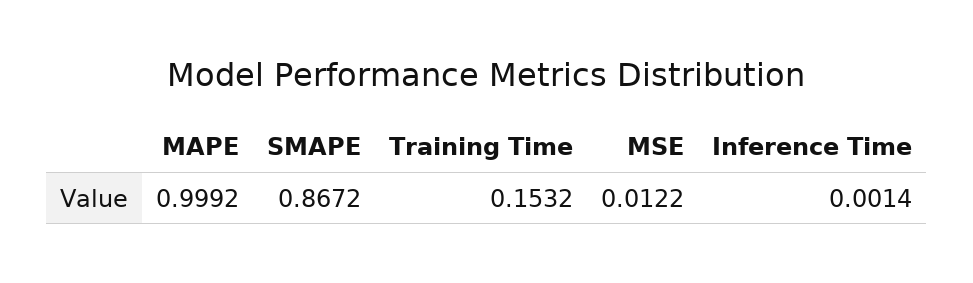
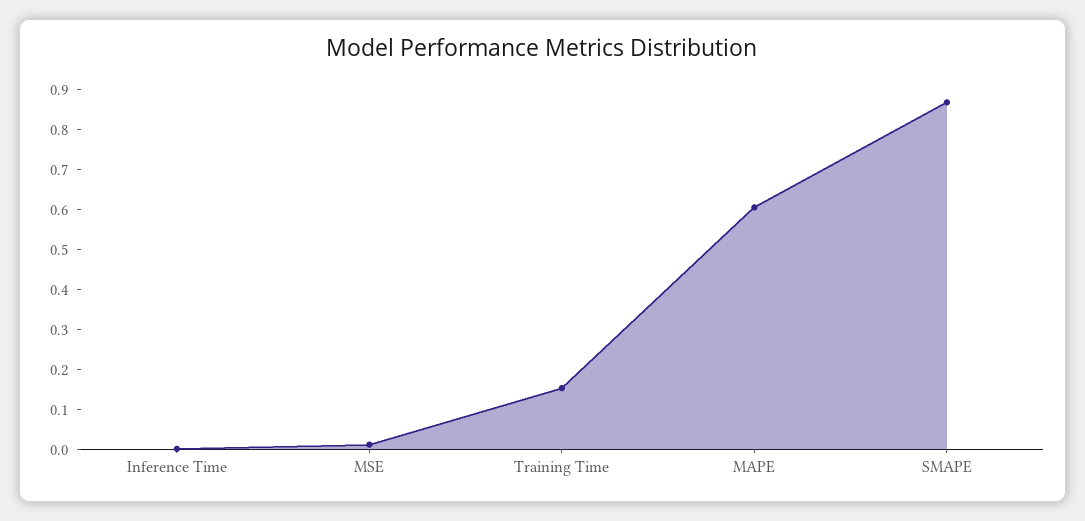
  {
-   "MAPE": 0.9992,
+   "MAPE": 0.6,
    "SMAPE": 0.8672,
    "Training Time": 0.1532,
    "MSE": 0.0122,
    "Inference Time": 0.0014
  }

